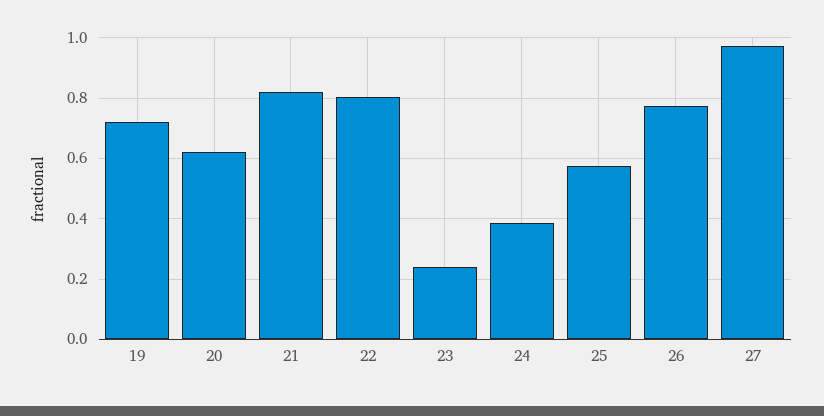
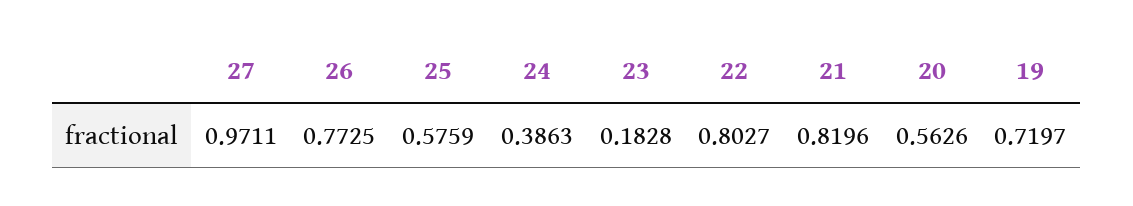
  {
    "19": 0.7197,
-   "20": 0.62,
+   "20": 0.5626,
    "21": 0.8196,
    "22": 0.8027,
-   "23": 0.24,
+   "23": 0.1828,
    "24": 0.3863,
    "25": 0.5759,
    "26": 0.7725,
    "27": 0.9711
  }

